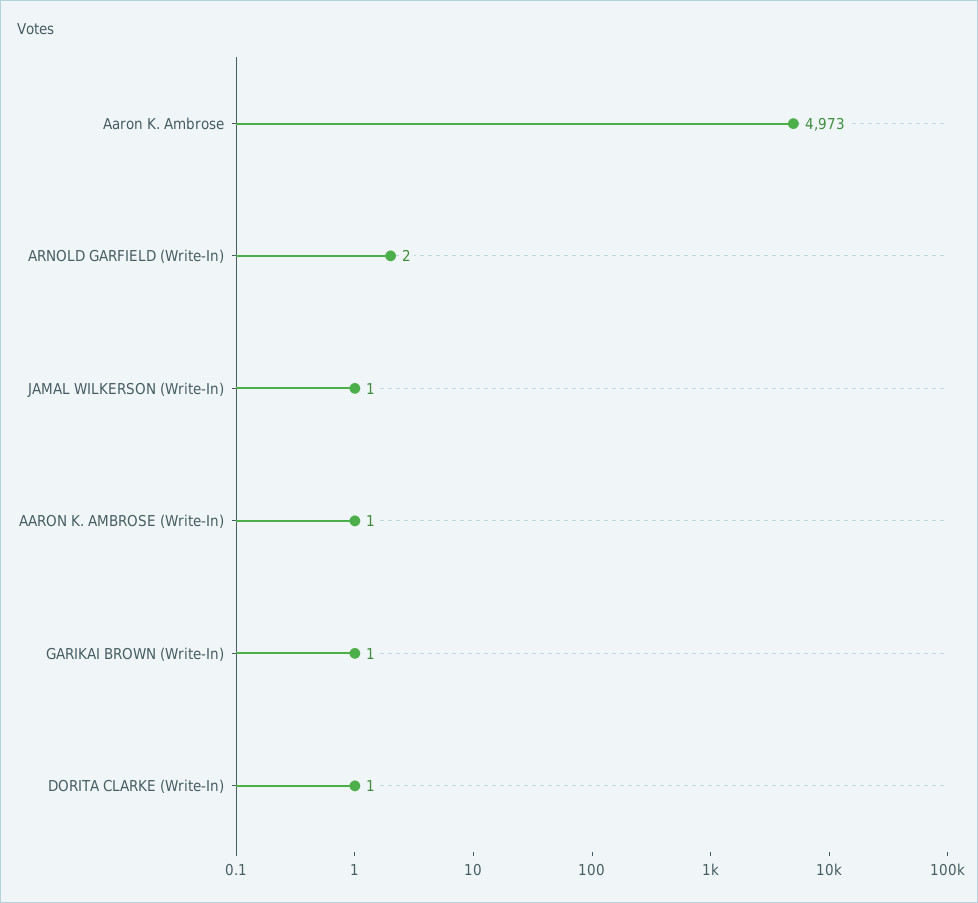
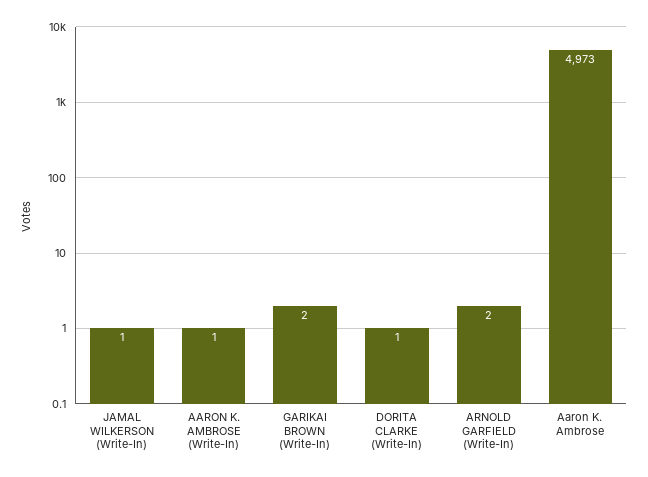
  {
    "Aaron K. Ambrose": 4973,
    "ARNOLD GARFIELD (Write-In)": 2,
    "JAMAL WILKERSON (Write-In)": 1,
    "AARON K. AMBROSE (Write-In)": 1,
-   "GARIKAI BROWN (Write-In)": 1,
+   "GARIKAI BROWN (Write-In)": 2,
    "DORITA CLARKE (Write-In)": 1
  }

